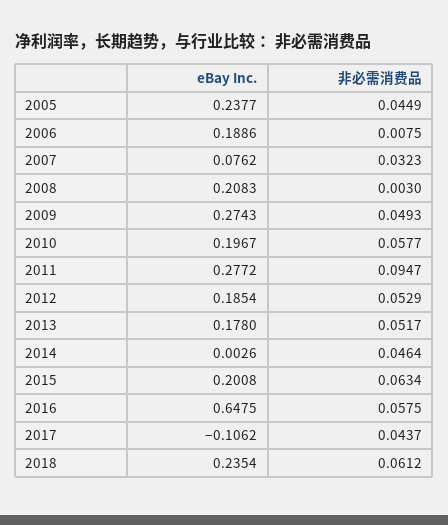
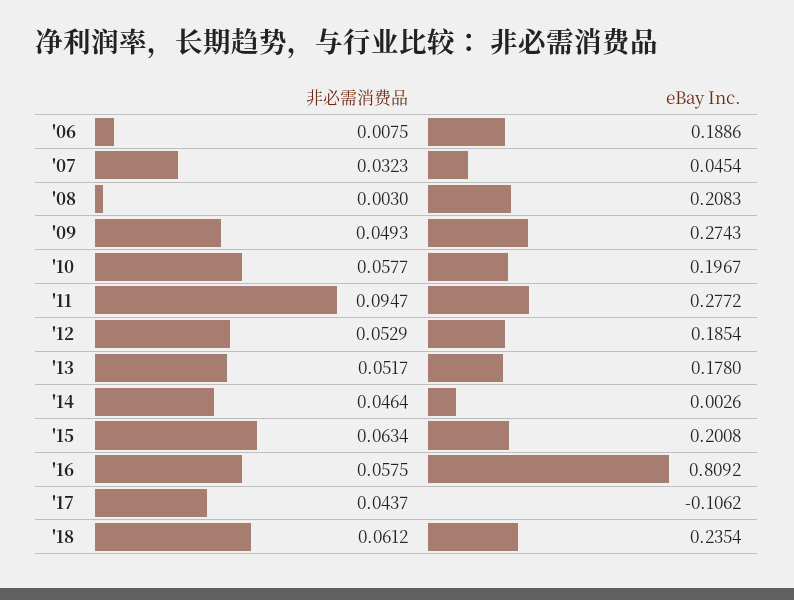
  {
    "eBay Inc.": {
-     "2005": 0.2377,
      "2006": 0.1886,
-     "2007": 0.0762,
+     "2007": 0.0454,
      "2008": 0.2083,
      "2009": 0.2743,
      "2010": 0.1967,
      "2011": 0.2772,
      "2012": 0.1854,
      "2013": 0.178,
      "2014": 0.0026,
      "2015": 0.2008,
-     "2016": 0.6475,
+     "2016": 0.8092,
      "2017": -0.1062,
      "2018": 0.2354
    },
    "非必需消费品": {
-     "2005": 0.0449,
      "2006": 0.0075,
      "2007": 0.0323,
      "2008": 0.003,
      "2009": 0.0493,
      "2010": 0.0577,
      "2011": 0.0947,
      "2012": 0.0529,
      "2013": 0.0517,
      "2014": 0.0464,
      "2015": 0.0634,
      "2016": 0.0575,
      "2017": 0.0437,
      "2018": 0.0612
    }
  }

